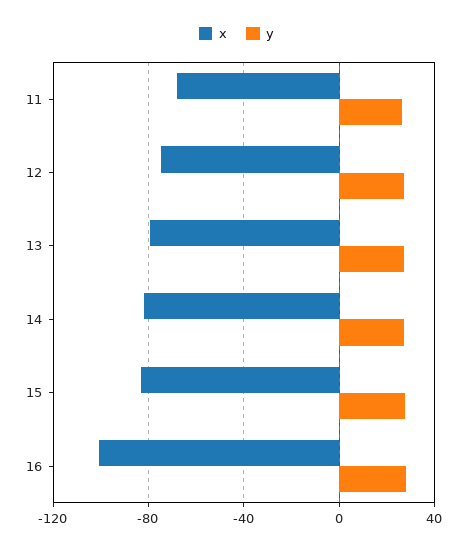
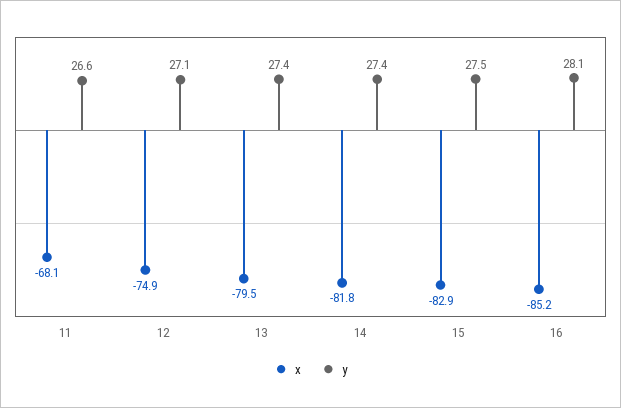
  {
    "x": {
      "11": -68.1,
      "12": -74.9,
      "13": -79.5,
      "14": -81.8,
      "15": -82.9,
-     "16": -100
+     "16": -85.2
    },
    "y": {
      "11": 26.6,
      "12": 27.1,
      "13": 27.4,
      "14": 27.4,
      "15": 27.5,
      "16": 28.1
    }
  }

